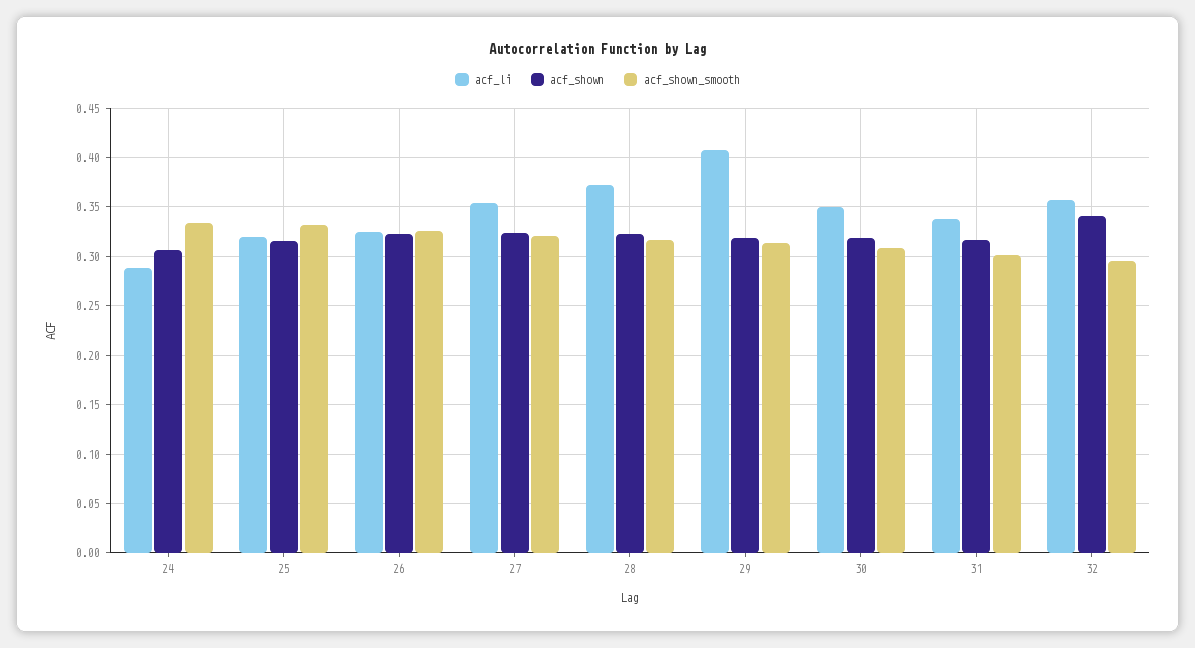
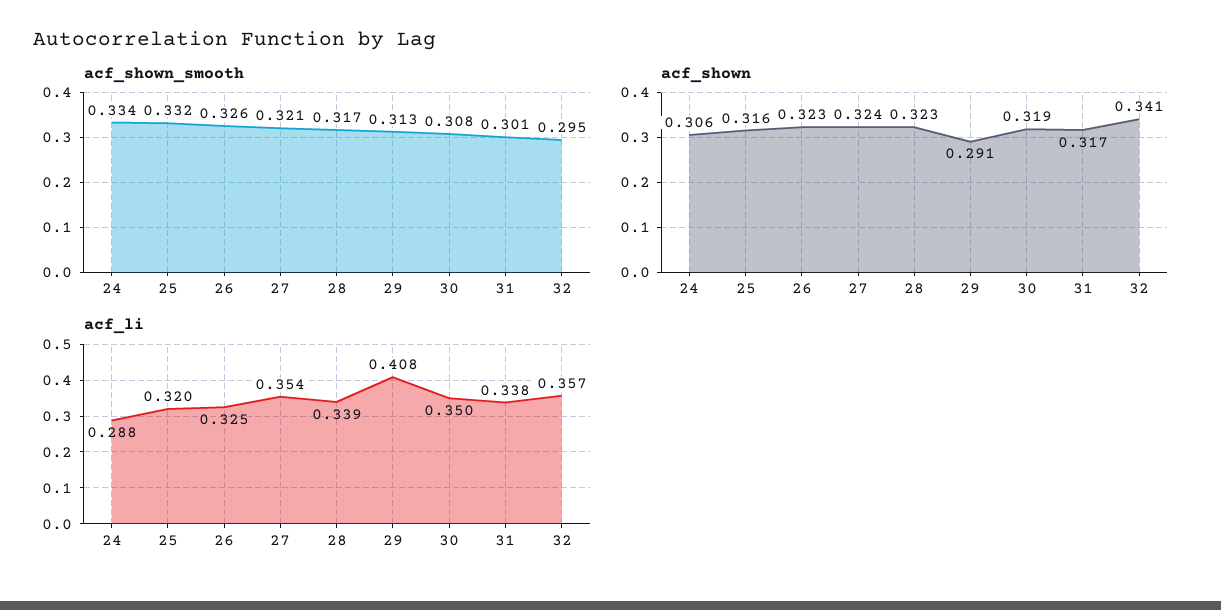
  {
    "acf_li": {
      "24": 0.288,
      "25": 0.32,
      "26": 0.325,
      "27": 0.354,
-     "28": 0.37,
+     "28": 0.339,
      "29": 0.408,
      "30": 0.35,
      "31": 0.338,
      "32": 0.357
    },
    "acf_shown": {
      "24": 0.306,
      "25": 0.316,
      "26": 0.323,
      "27": 0.324,
      "28": 0.323,
-     "29": 0.32,
+     "29": 0.291,
      "30": 0.319,
      "31": 0.317,
      "32": 0.341
    },
    "acf_shown_smooth": {
      "24": 0.334,
      "25": 0.332,
      "26": 0.326,
      "27": 0.321,
      "28": 0.317,
      "29": 0.313,
      "30": 0.308,
      "31": 0.301,
      "32": 0.295
    }
  }

